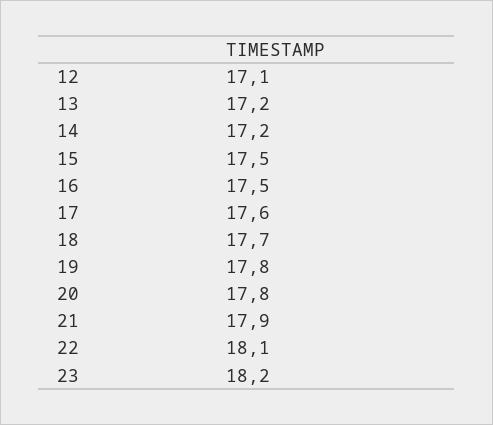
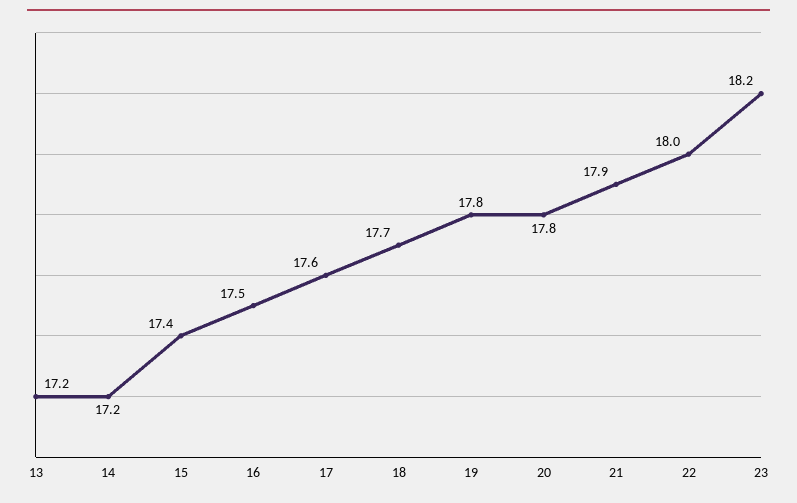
  {
-   "12": 17.1,
    "13": 17.2,
    "14": 17.2,
-   "15": 17.5,
+   "15": 17.4,
    "16": 17.5,
    "17": 17.6,
    "18": 17.7,
    "19": 17.8,
    "20": 17.8,
    "21": 17.9,
-   "22": 18.1,
+   "22": 18,
    "23": 18.2
  }

